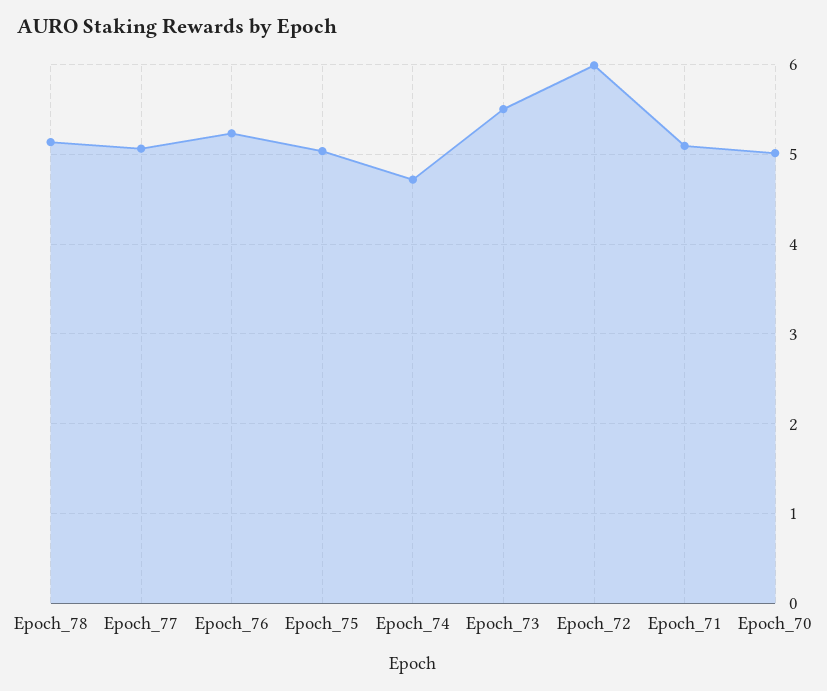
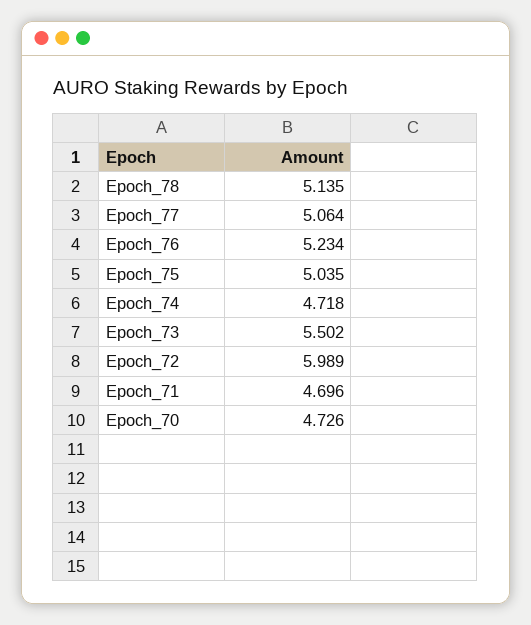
  {
    "Epoch_78": 5.135,
    "Epoch_77": 5.064,
    "Epoch_76": 5.234,
    "Epoch_75": 5.035,
    "Epoch_74": 4.718,
    "Epoch_73": 5.502,
    "Epoch_72": 5.989,
-   "Epoch_71": 5.1,
+   "Epoch_71": 4.696,
-   "Epoch_70": 5
+   "Epoch_70": 4.726
  }

